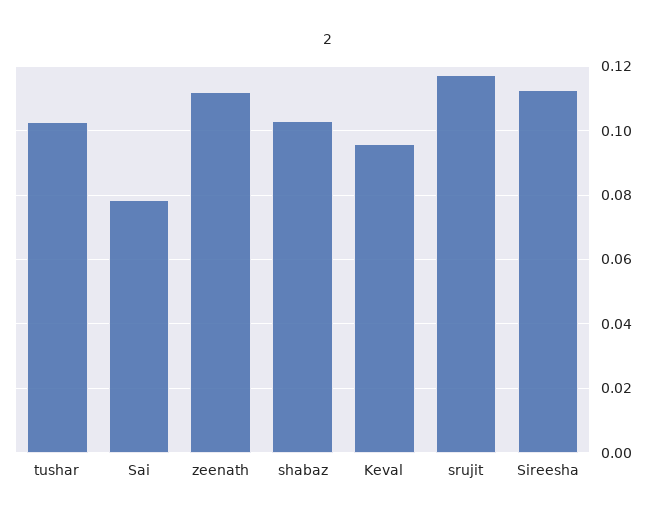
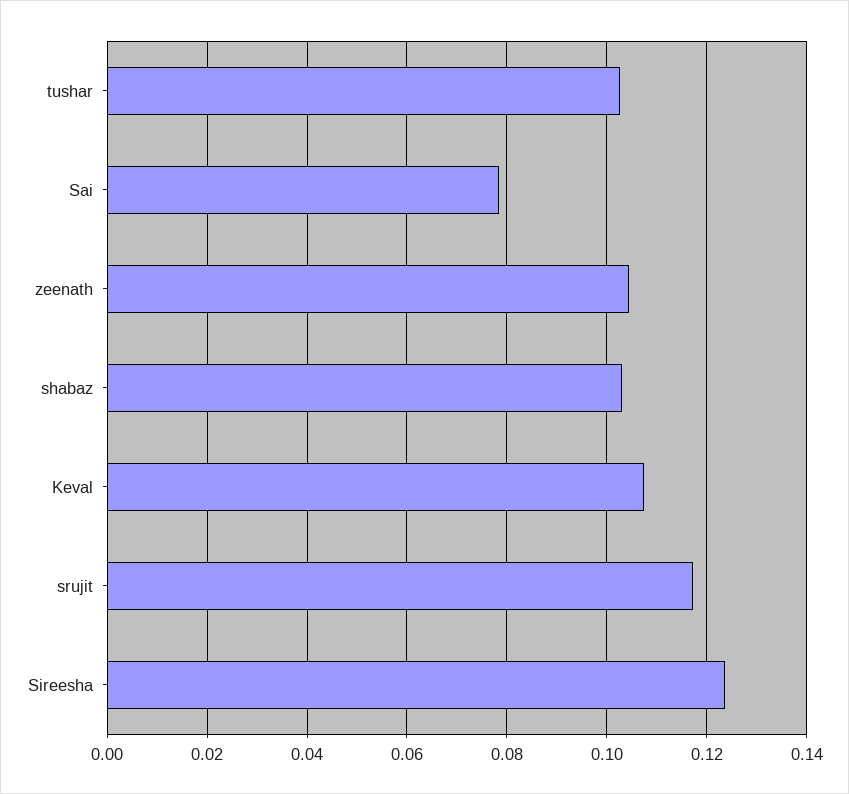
  {
    "tushar": 0.102,
    "Sai": 0.078,
-   "zeenath": 0.112,
+   "zeenath": 0.104,
    "shabaz": 0.104,
-   "Keval": 0.096,
+   "Keval": 0.108,
    "srujit": 0.118,
-   "Sireesha": 0.112
+   "Sireesha": 0.124
  }

